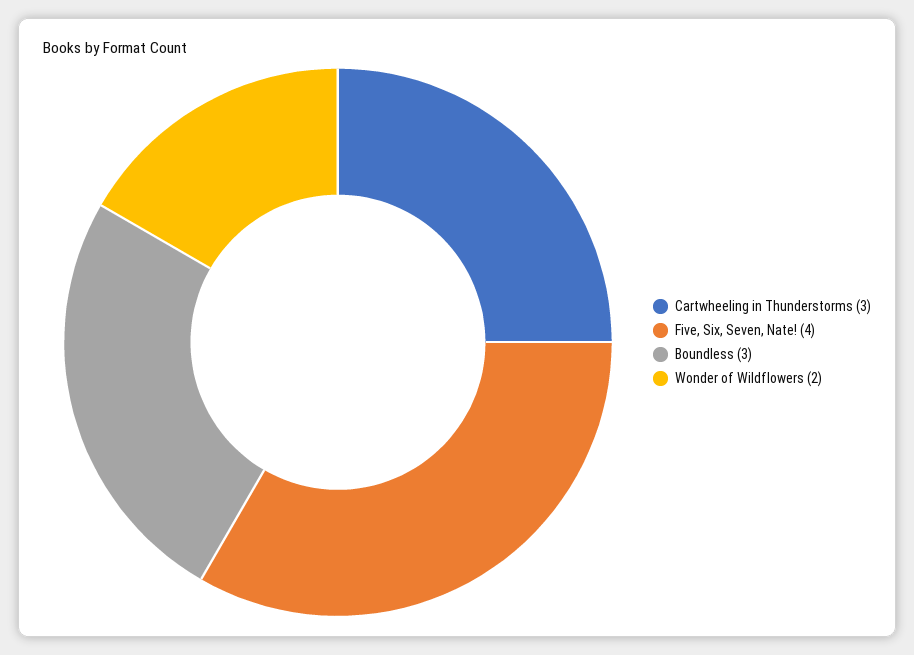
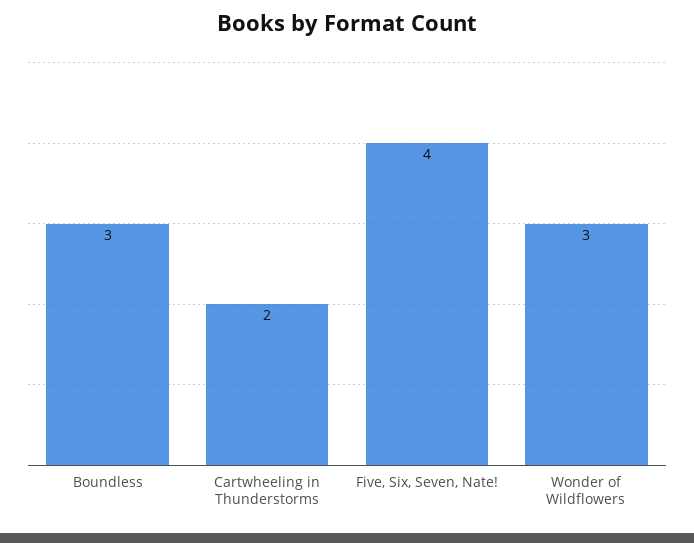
  {
-   "Cartwheeling in Thunderstorms": 3,
+   "Cartwheeling in Thunderstorms": 2,
    "Five, Six, Seven, Nate!": 4,
    "Boundless": 3,
-   "Wonder of Wildflowers": 2
+   "Wonder of Wildflowers": 3
  }

